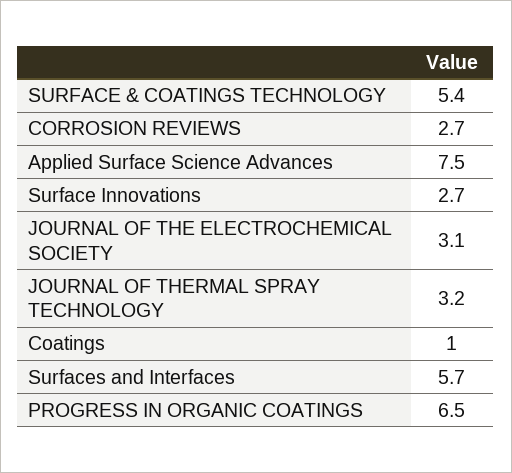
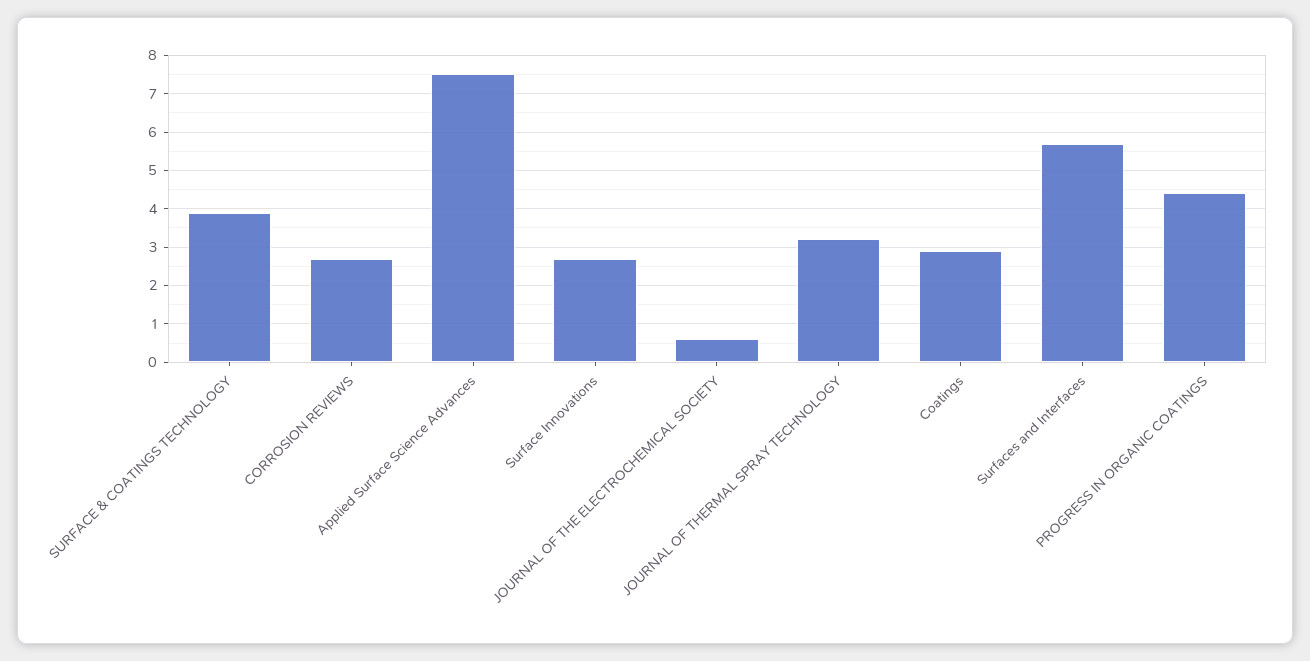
  {
-   "SURFACE & COATINGS TECHNOLOGY": 5.4,
+   "SURFACE & COATINGS TECHNOLOGY": 4,
    "CORROSION REVIEWS": 2.7,
    "Applied Surface Science Advances": 7.5,
    "Surface Innovations": 2.7,
-   "JOURNAL OF THE ELECTROCHEMICAL SOCIETY": 3.1,
+   "JOURNAL OF THE ELECTROCHEMICAL SOCIETY": 0.5,
    "JOURNAL OF THERMAL SPRAY TECHNOLOGY": 3.2,
-   "Coatings": 1,
+   "Coatings": 3,
    "Surfaces and Interfaces": 5.7,
-   "PROGRESS IN ORGANIC COATINGS": 6.5
+   "PROGRESS IN ORGANIC COATINGS": 4.5
  }

